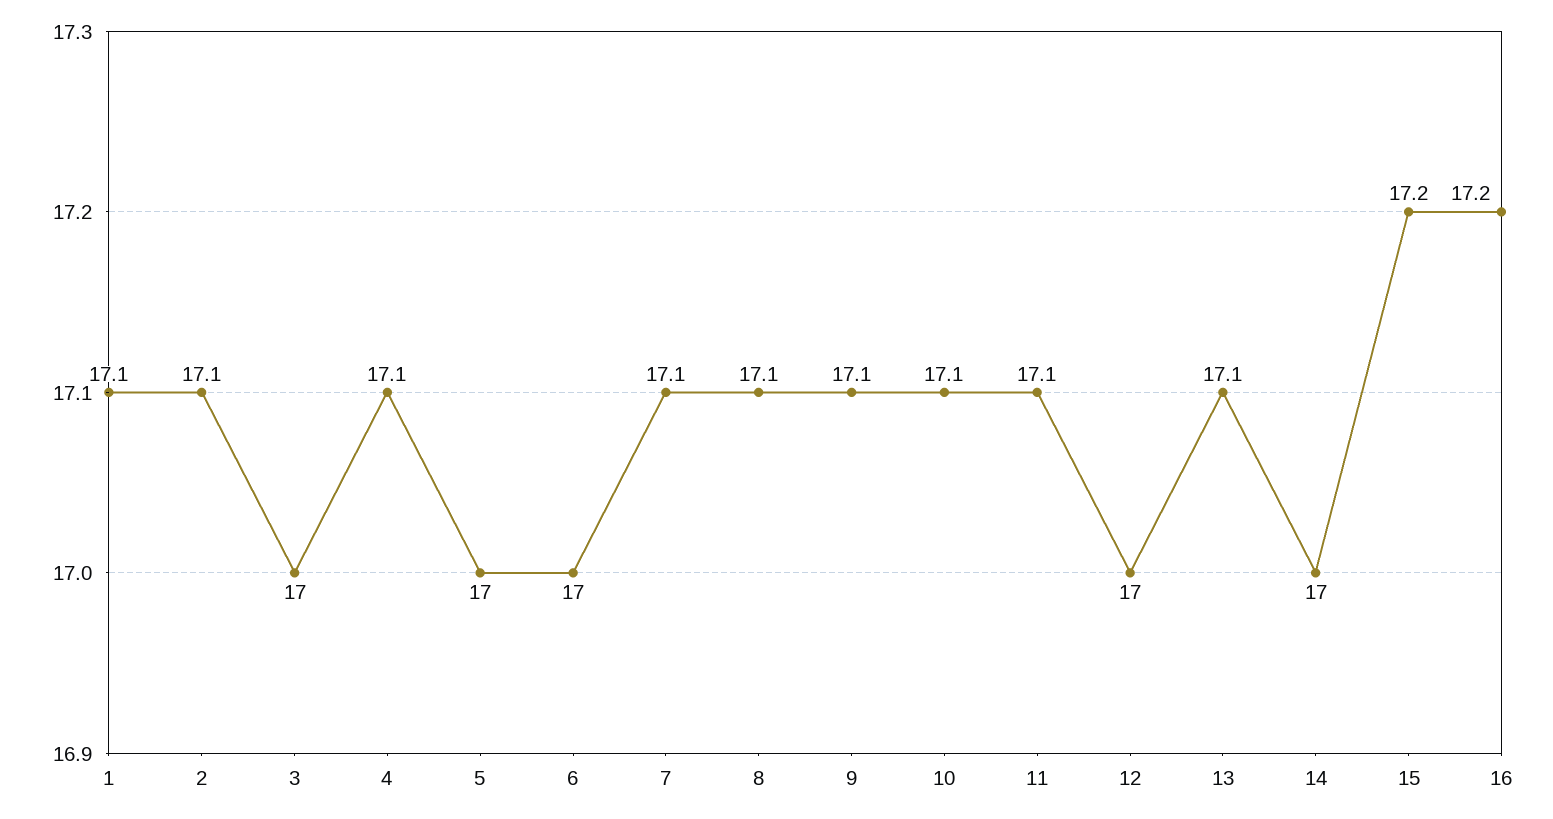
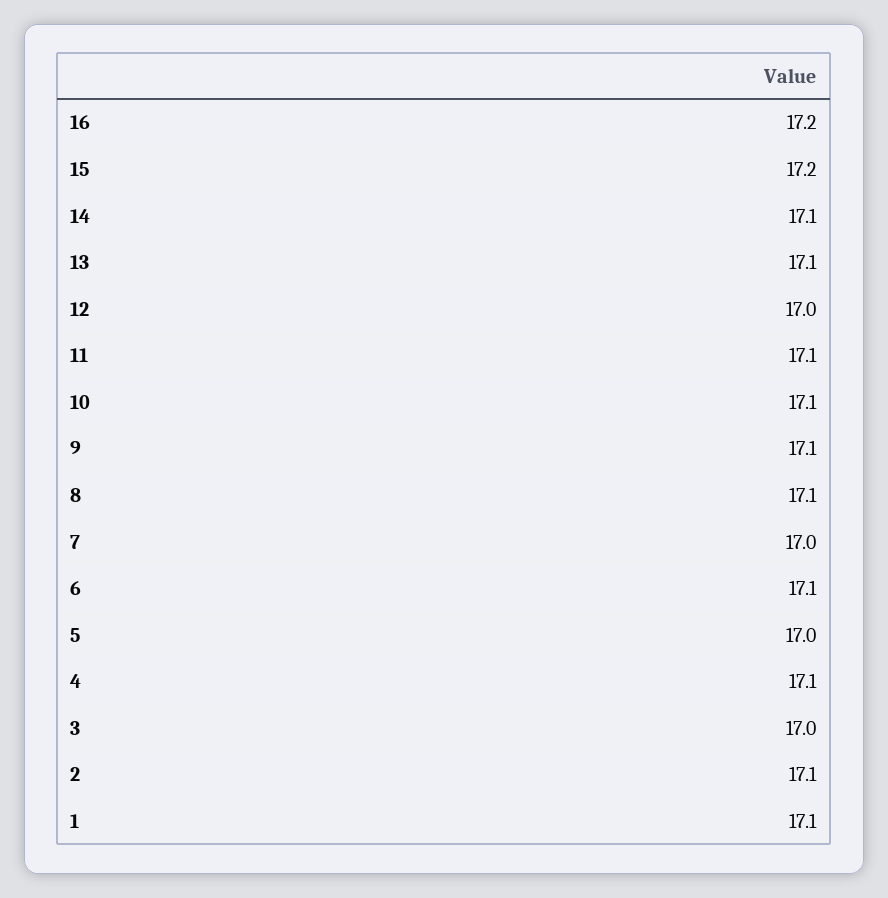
  {
    "1": 17.1,
    "2": 17.1,
    "3": 17,
    "4": 17.1,
    "5": 17,
-   "6": 17,
+   "6": 17.1,
-   "7": 17.1,
+   "7": 17,
    "8": 17.1,
    "9": 17.1,
    "10": 17.1,
    "11": 17.1,
    "12": 17,
    "13": 17.1,
-   "14": 17,
+   "14": 17.1,
    "15": 17.2,
    "16": 17.2
  }

